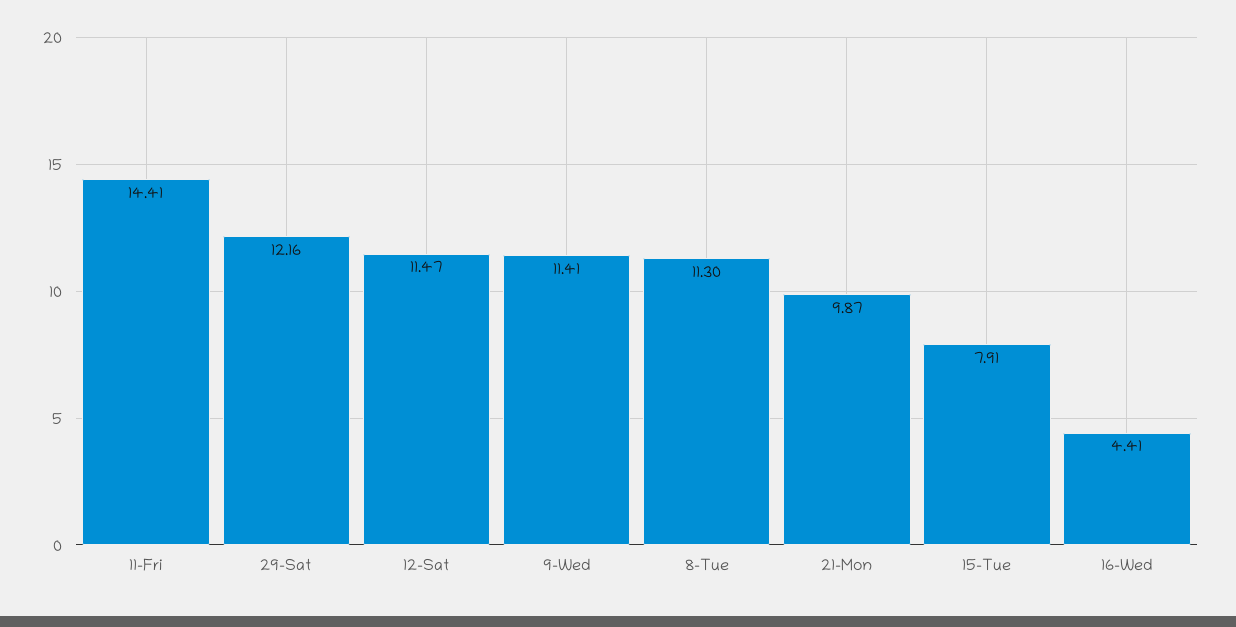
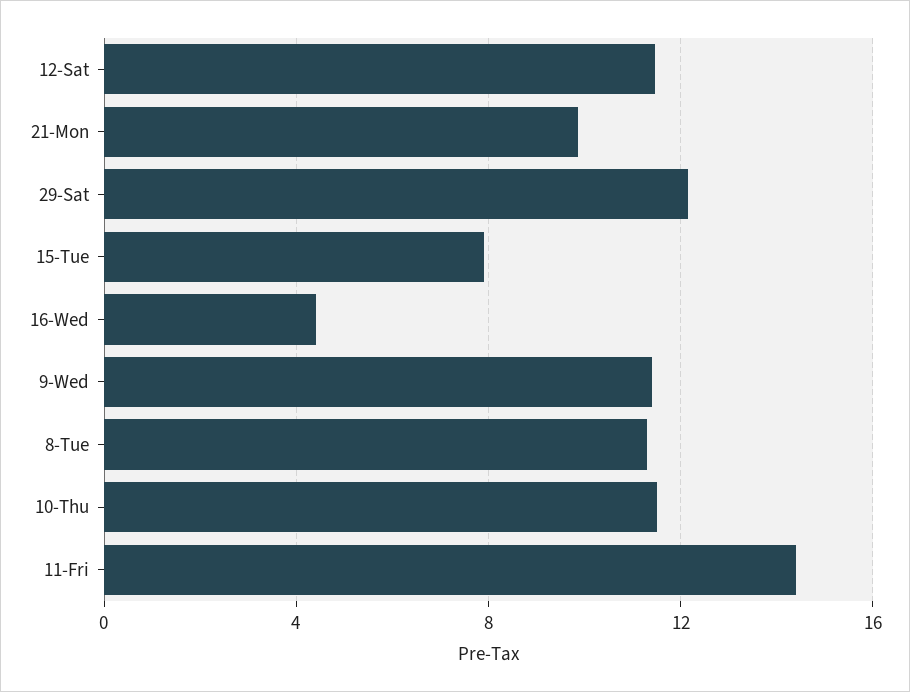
  {
    "11-Fri": 14.41,
    "29-Sat": 12.16,
    "12-Sat": 11.47,
    "9-Wed": 11.41,
    "8-Tue": 11.3,
    "21-Mon": 9.87,
    "15-Tue": 7.91,
-   "16-Wed": 4.41
+   "16-Wed": 4.41,
+   "10-Thu": 11.5
  }

